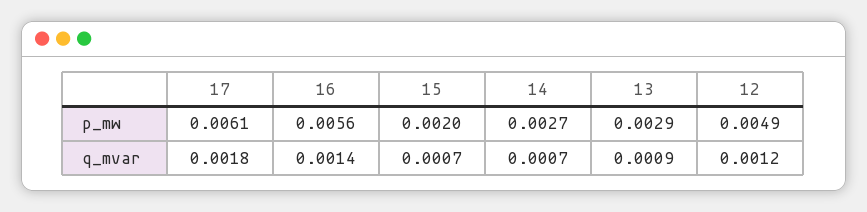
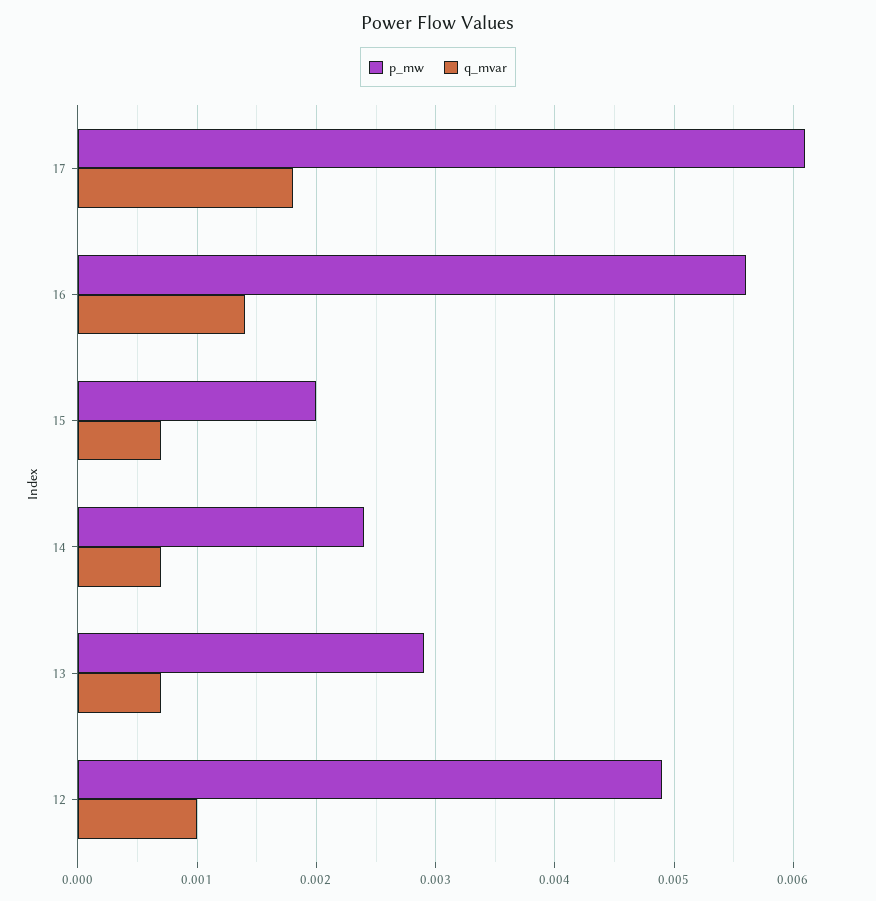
  {
    "p_mw": {
      "17": 0.0061,
      "16": 0.0056,
      "15": 0.002,
-     "14": 0.0027,
+     "14": 0.0024,
      "13": 0.0029,
      "12": 0.0049
    },
    "q_mvar": {
      "17": 0.0018,
      "16": 0.0014,
      "15": 0.0007,
      "14": 0.0007,
-     "13": 0.0009,
+     "13": 0.0007,
-     "12": 0.0012
+     "12": 0.001
    }
  }

